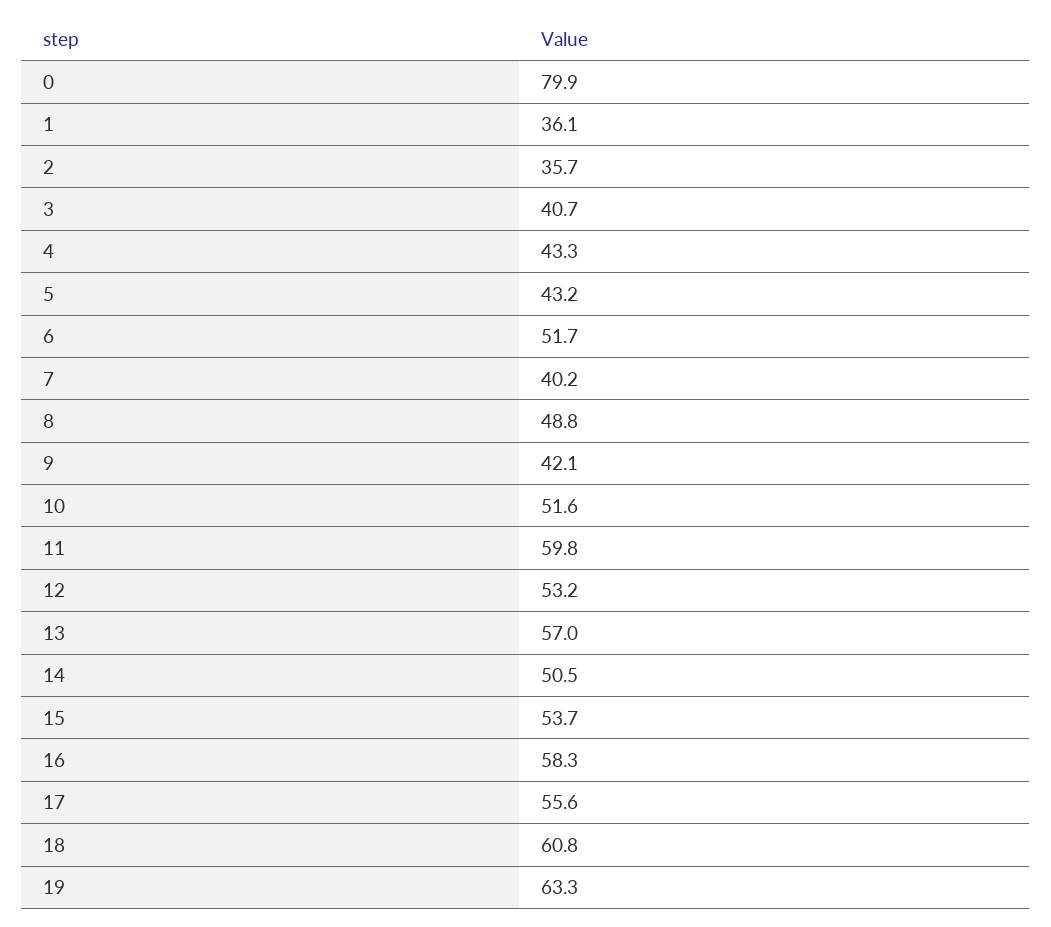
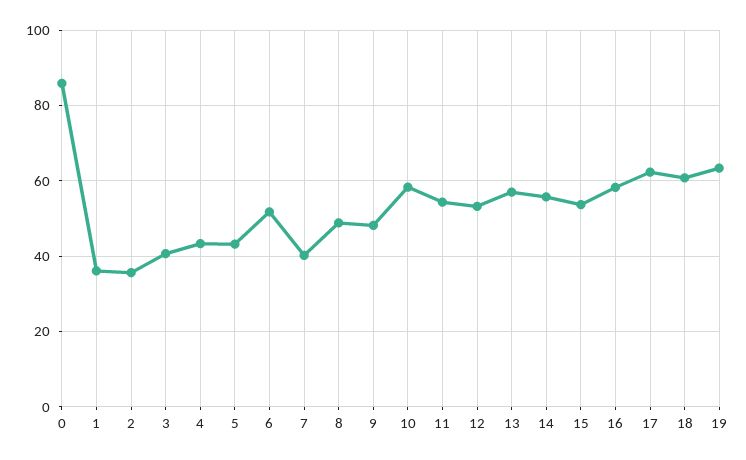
  {
-   "0": 79.9,
+   "0": 86,
    "1": 36.1,
    "2": 35.7,
    "3": 40.7,
    "4": 43.3,
    "5": 43.2,
    "6": 51.7,
    "7": 40.2,
    "8": 48.8,
-   "9": 42.1,
+   "9": 48,
-   "10": 51.6,
+   "10": 58,
-   "11": 59.8,
+   "11": 54,
    "12": 53.2,
    "13": 57,
-   "14": 50.5,
+   "14": 56,
    "15": 53.7,
    "16": 58.3,
-   "17": 55.6,
+   "17": 62,
    "18": 60.8,
    "19": 63.3
  }

